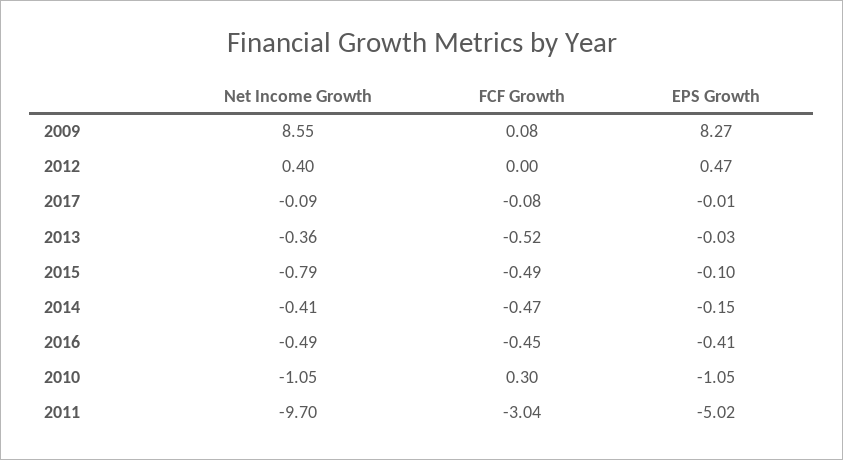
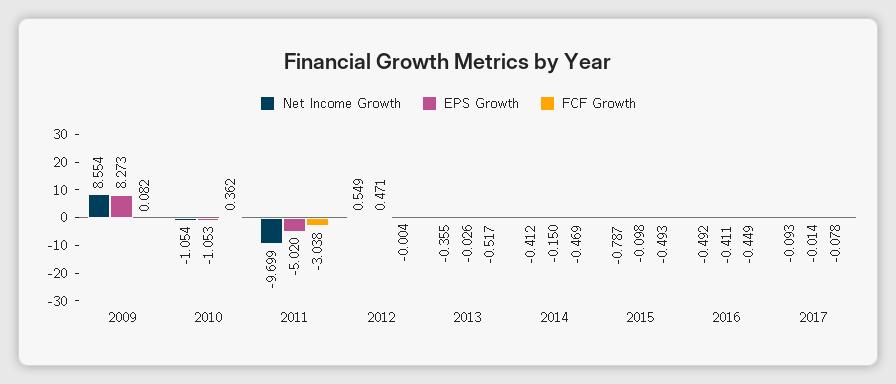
  {
    "Net Income Growth": {
      "2009": 8.554,
-     "2012": 0.4,
+     "2012": 0.549,
      "2017": -0.093,
      "2013": -0.355,
      "2015": -0.787,
      "2014": -0.412,
      "2016": -0.492,
      "2010": -1.054,
      "2011": -9.699
    },
    "FCF Growth": {
      "2009": 0.082,
      "2012": -0.004,
      "2017": -0.078,
      "2013": -0.517,
      "2015": -0.493,
      "2014": -0.469,
      "2016": -0.449,
-     "2010": 0.3,
+     "2010": 0.362,
      "2011": -3.038
    },
    "EPS Growth": {
      "2009": 8.273,
      "2012": 0.471,
      "2017": -0.014,
      "2013": -0.026,
      "2015": -0.098,
      "2014": -0.15,
      "2016": -0.411,
      "2010": -1.053,
      "2011": -5.02
    }
  }

